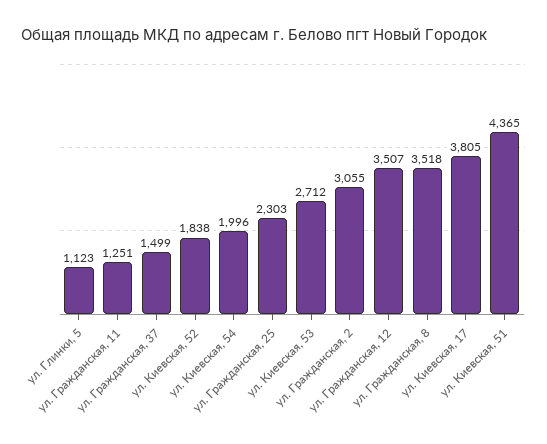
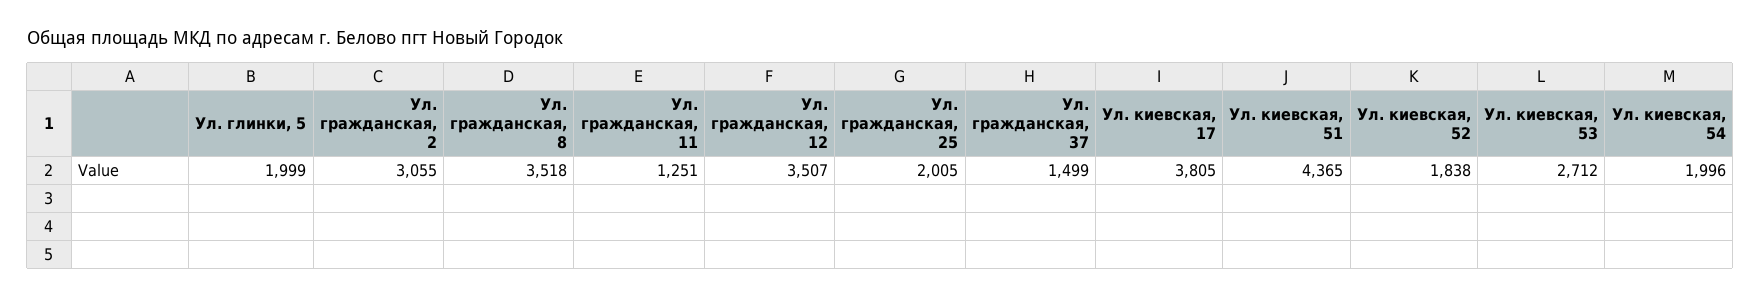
  {
-   "ул. Глинки, 5": 1123,
+   "ул. Глинки, 5": 1999,
    "ул. Гражданская, 11": 1251,
    "ул. Гражданская, 37": 1499,
    "ул. Киевская, 52": 1838,
    "ул. Киевская, 54": 1996,
-   "ул. Гражданская, 25": 2303,
+   "ул. Гражданская, 25": 2005,
    "ул. Киевская, 53": 2712,
    "ул. Гражданская, 2": 3055,
    "ул. Гражданская, 12": 3507,
    "ул. Гражданская, 8": 3518,
    "ул. Киевская, 17": 3805,
    "ул. Киевская, 51": 4365
  }

